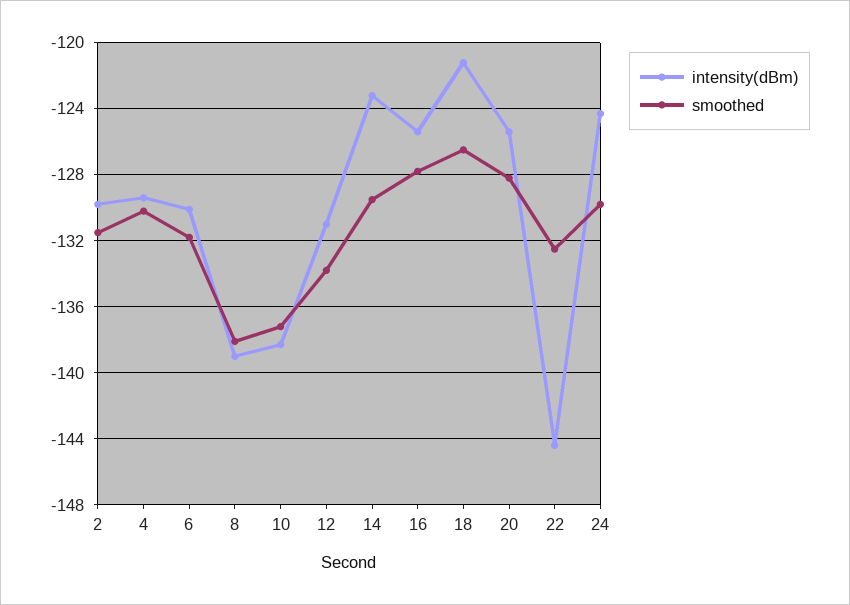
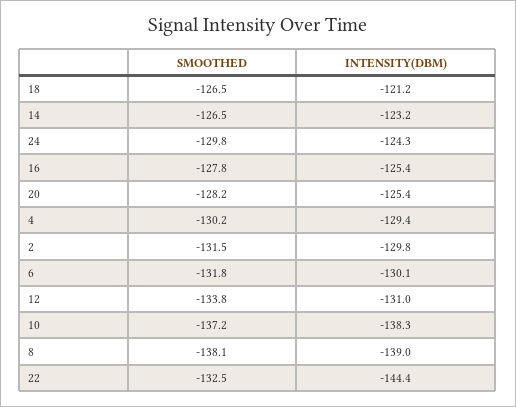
  {
    "intensity(dBm)": {
      "2": -129.8,
      "4": -129.4,
      "6": -130.1,
      "8": -139,
      "10": -138.3,
      "12": -131,
      "14": -123.2,
      "16": -125.4,
      "18": -121.2,
      "20": -125.4,
      "22": -144.4,
      "24": -124.3
    },
    "smoothed": {
      "2": -131.5,
      "4": -130.2,
      "6": -131.8,
      "8": -138.1,
      "10": -137.2,
      "12": -133.8,
-     "14": -129.5,
+     "14": -126.5,
      "16": -127.8,
      "18": -126.5,
      "20": -128.2,
      "22": -132.5,
      "24": -129.8
    }
  }

